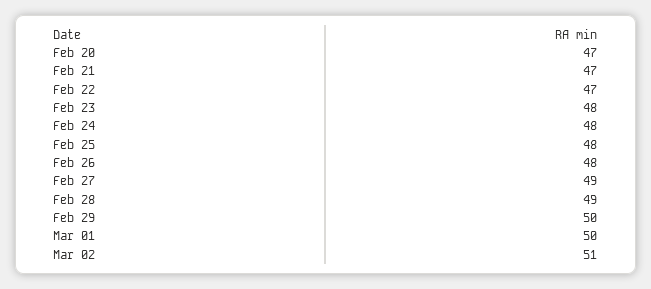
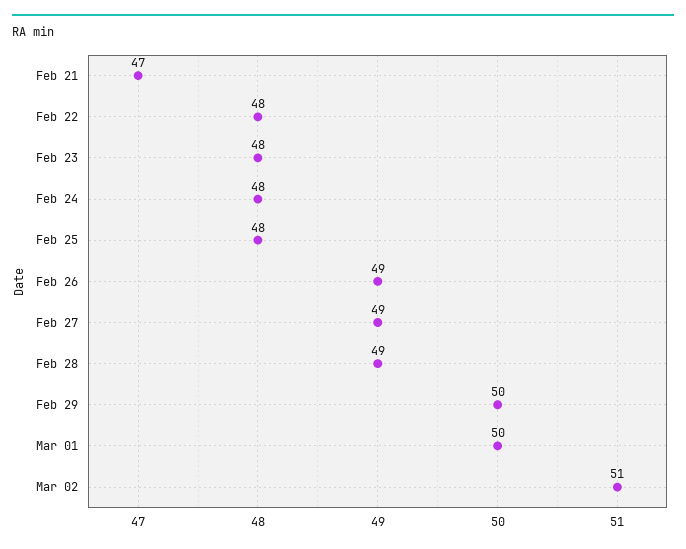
  {
-   "Feb 20": 47,
    "Feb 21": 47,
-   "Feb 22": 47,
+   "Feb 22": 48,
    "Feb 23": 48,
    "Feb 24": 48,
    "Feb 25": 48,
-   "Feb 26": 48,
+   "Feb 26": 49,
    "Feb 27": 49,
    "Feb 28": 49,
    "Feb 29": 50,
    "Mar 01": 50,
    "Mar 02": 51
  }

